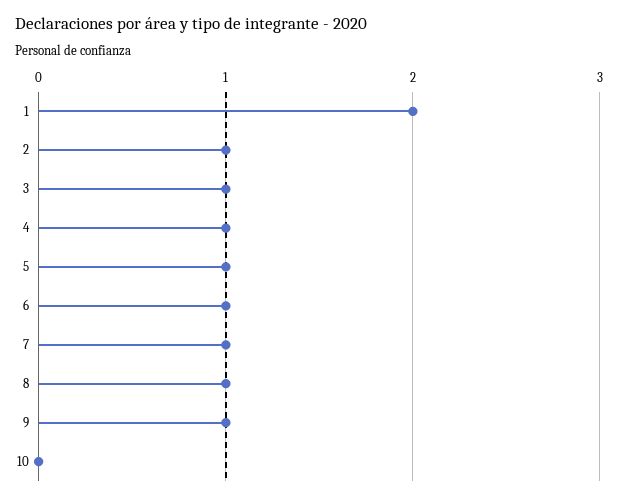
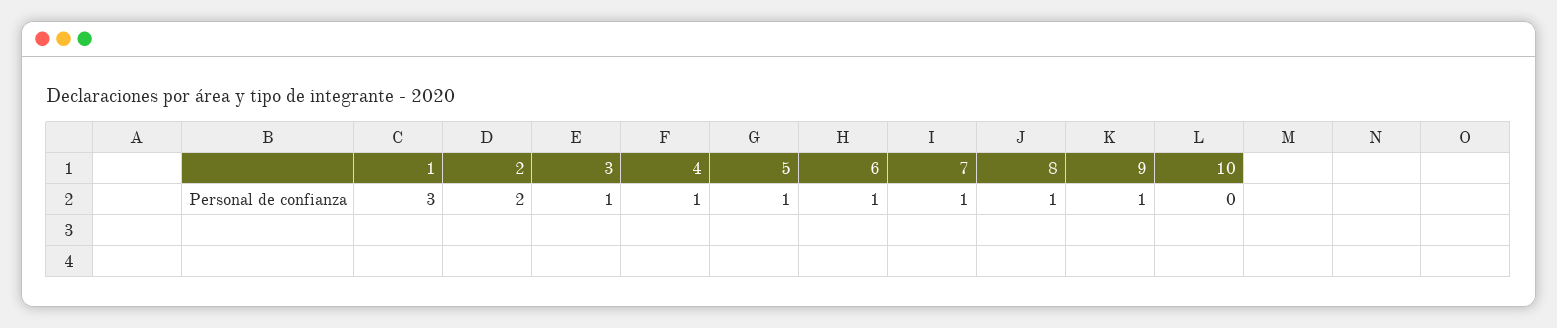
  {
-   "1": 2,
+   "1": 3,
-   "2": 1,
+   "2": 2,
    "3": 1,
    "4": 1,
    "5": 1,
    "6": 1,
    "7": 1,
    "8": 1,
    "9": 1,
    "10": 0
  }

